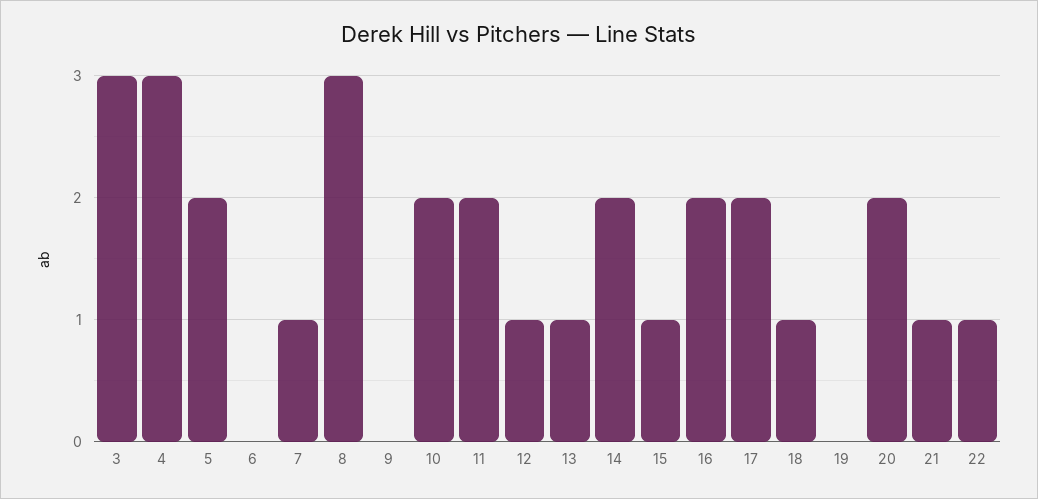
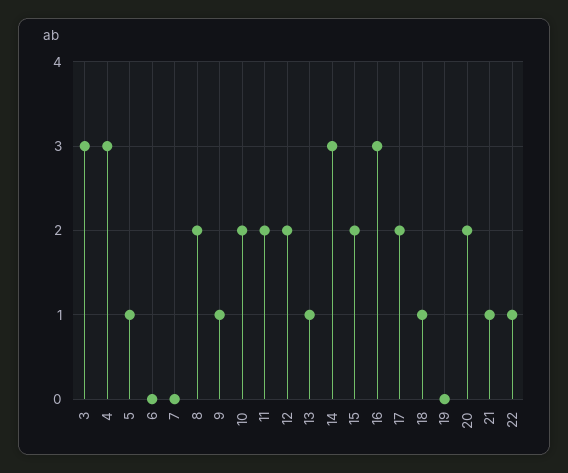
  {
    "3": 3,
    "4": 3,
-   "5": 2,
+   "5": 1,
    "6": 0,
-   "7": 1,
+   "7": 0,
-   "8": 3,
+   "8": 2,
-   "9": 0,
+   "9": 1,
    "10": 2,
    "11": 2,
-   "12": 1,
+   "12": 2,
    "13": 1,
-   "14": 2,
+   "14": 3,
-   "15": 1,
+   "15": 2,
-   "16": 2,
+   "16": 3,
    "17": 2,
    "18": 1,
    "19": 0,
    "20": 2,
    "21": 1,
    "22": 1
  }

